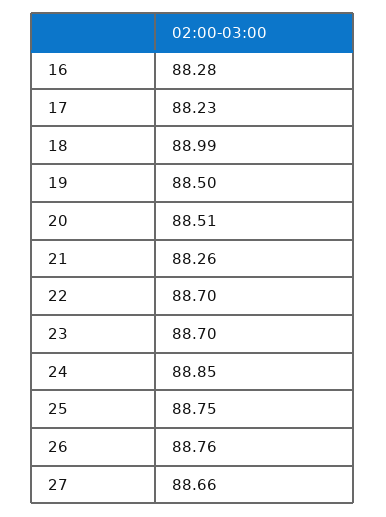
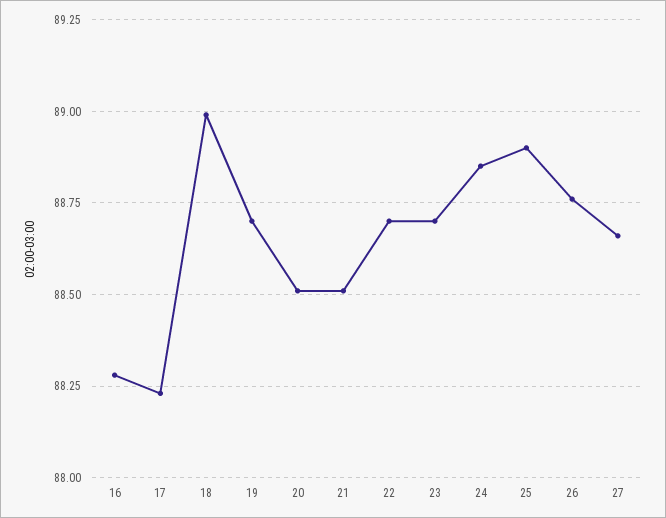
  {
    "16": 88.28,
    "17": 88.23,
    "18": 88.99,
-   "19": 88.5,
+   "19": 88.7,
    "20": 88.51,
-   "21": 88.26,
+   "21": 88.5,
    "22": 88.7,
    "23": 88.7,
    "24": 88.85,
-   "25": 88.75,
+   "25": 88.9,
    "26": 88.76,
    "27": 88.66
  }

